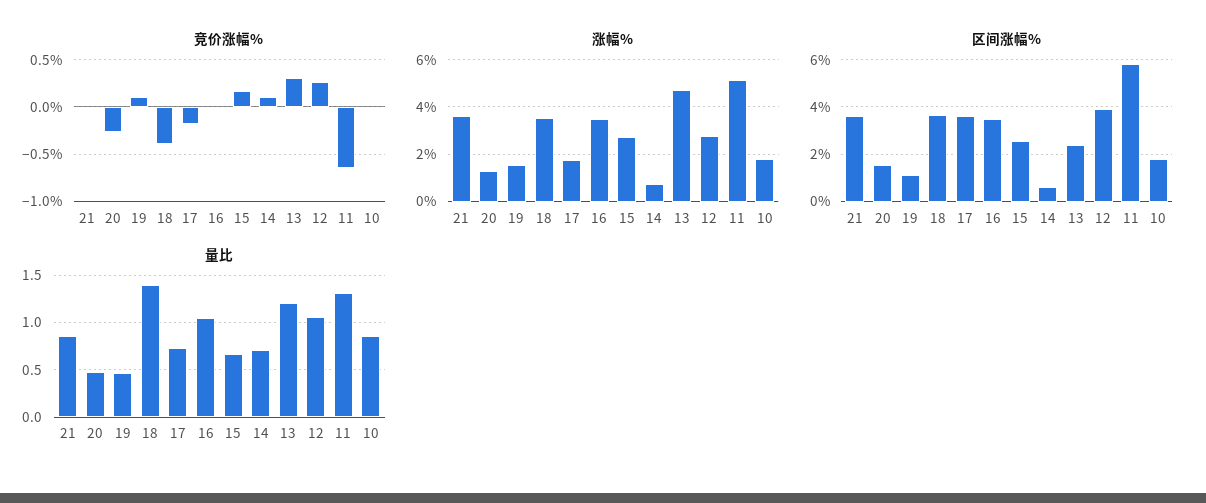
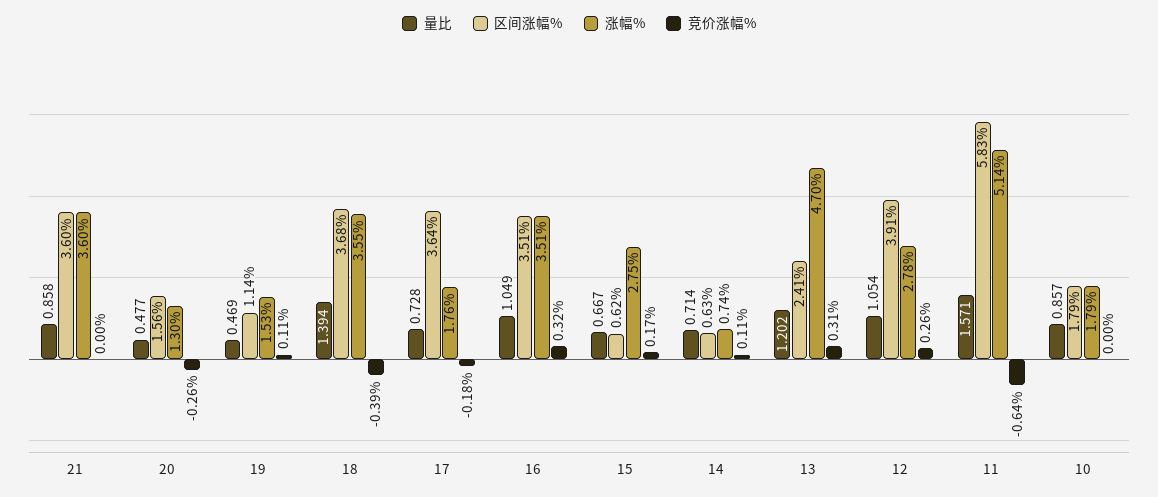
  {
    "竞价涨幅%": {
      "21": 0,
      "20": -0.26,
      "19": 0.11,
      "18": -0.39,
      "17": -0.18,
-     "16": 0,
+     "16": 0.32,
      "15": 0.17,
      "14": 0.11,
      "13": 0.31,
      "12": 0.26,
      "11": -0.64,
      "10": 0
    },
    "涨幅%": {
      "21": 3.6,
      "20": 1.3,
      "19": 1.53,
      "18": 3.55,
      "17": 1.76,
      "16": 3.51,
      "15": 2.75,
      "14": 0.74,
      "13": 4.7,
      "12": 2.78,
      "11": 5.14,
      "10": 1.79
    },
    "区间涨幅%": {
      "21": 3.6,
      "20": 1.56,
      "19": 1.14,
      "18": 3.68,
      "17": 3.64,
      "16": 3.51,
-     "15": 2.5,
+     "15": 0.62,
      "14": 0.63,
      "13": 2.41,
      "12": 3.91,
      "11": 5.83,
      "10": 1.79
    },
    "量比": {
      "21": 0.858,
      "20": 0.477,
      "19": 0.469,
      "18": 1.394,
      "17": 0.728,
      "16": 1.049,
      "15": 0.667,
      "14": 0.714,
      "13": 1.202,
      "12": 1.054,
-     "11": 1.3,
+     "11": 1.571,
      "10": 0.857
    }
  }

